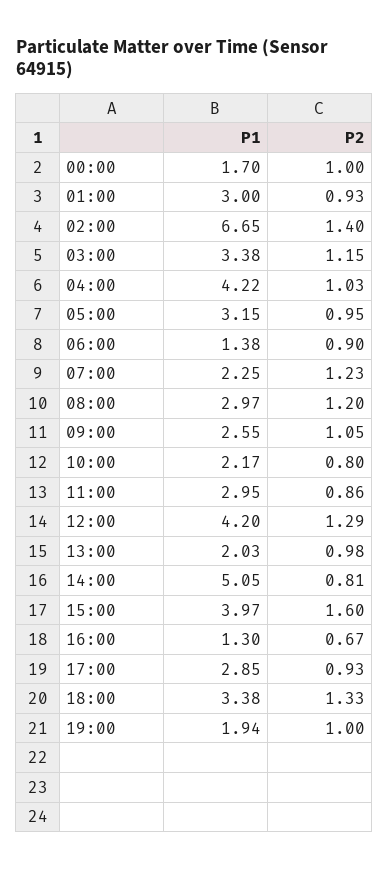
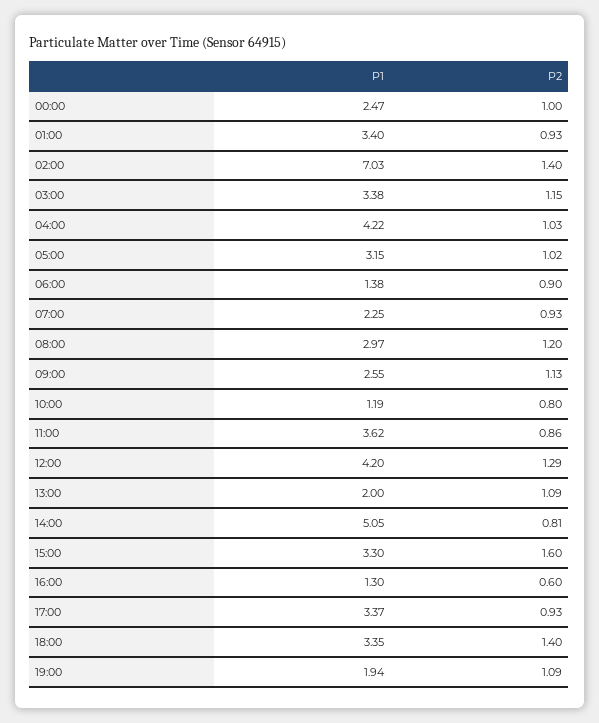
  {
    "P1": {
-     "00:00": 1.7,
+     "00:00": 2.47,
-     "01:00": 3,
+     "01:00": 3.4,
-     "02:00": 6.65,
+     "02:00": 7.03,
      "03:00": 3.38,
      "04:00": 4.22,
      "05:00": 3.15,
      "06:00": 1.38,
      "07:00": 2.25,
      "08:00": 2.97,
      "09:00": 2.55,
-     "10:00": 2.17,
+     "10:00": 1.19,
-     "11:00": 2.95,
+     "11:00": 3.62,
      "12:00": 4.2,
-     "13:00": 2.03,
+     "13:00": 2,
      "14:00": 5.05,
-     "15:00": 3.97,
+     "15:00": 3.3,
      "16:00": 1.3,
-     "17:00": 2.85,
+     "17:00": 3.37,
-     "18:00": 3.38,
+     "18:00": 3.35,
      "19:00": 1.94
    },
    "P2": {
      "00:00": 1,
      "01:00": 0.93,
      "02:00": 1.4,
      "03:00": 1.15,
      "04:00": 1.03,
-     "05:00": 0.95,
+     "05:00": 1.02,
      "06:00": 0.9,
-     "07:00": 1.23,
+     "07:00": 0.93,
      "08:00": 1.2,
-     "09:00": 1.05,
+     "09:00": 1.13,
      "10:00": 0.8,
      "11:00": 0.86,
      "12:00": 1.29,
-     "13:00": 0.98,
+     "13:00": 1.09,
      "14:00": 0.81,
      "15:00": 1.6,
-     "16:00": 0.67,
+     "16:00": 0.6,
      "17:00": 0.93,
-     "18:00": 1.33,
+     "18:00": 1.4,
-     "19:00": 1
+     "19:00": 1.09
    }
  }

